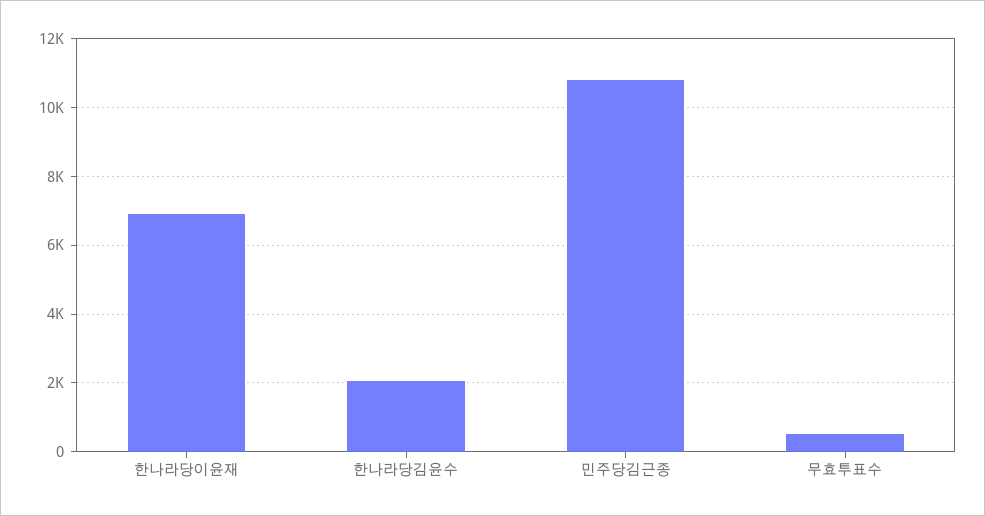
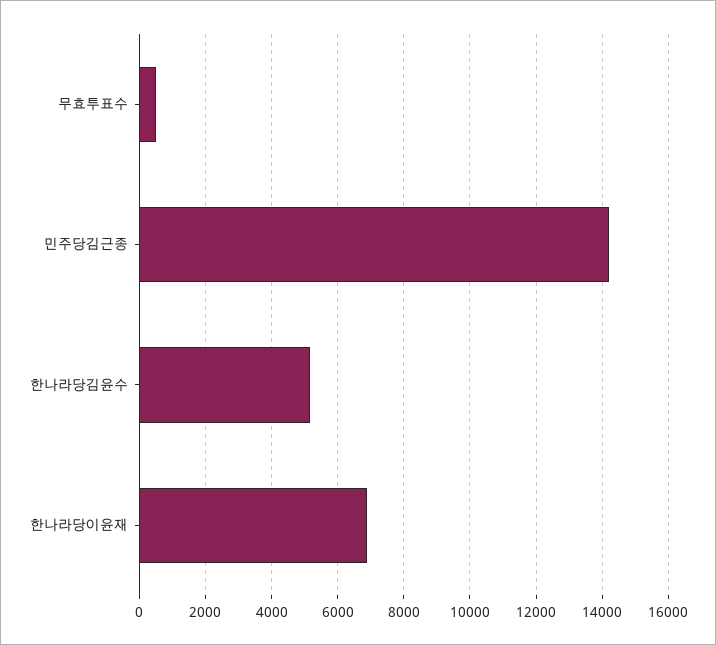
  {
    "한나라당이윤재": 6800,
-   "한나라당김윤수": 2000,
+   "한나라당김윤수": 5200,
-   "민주당김근종": 10800,
+   "민주당김근종": 14200,
    "무효투표수": 600
  }

